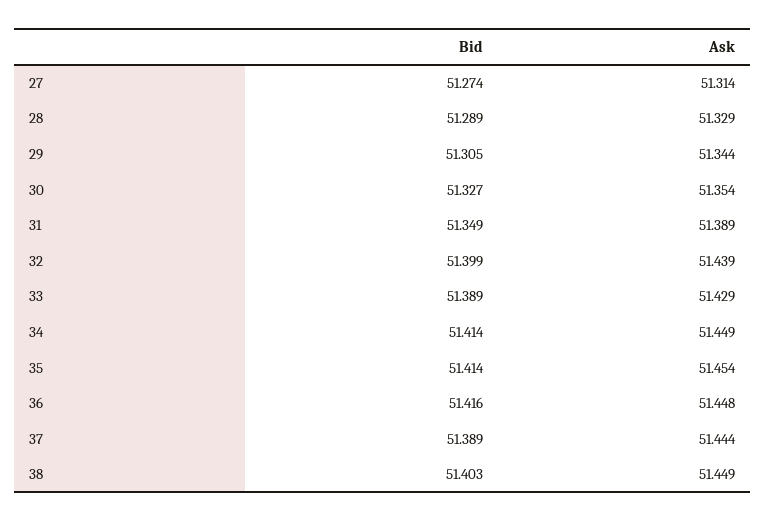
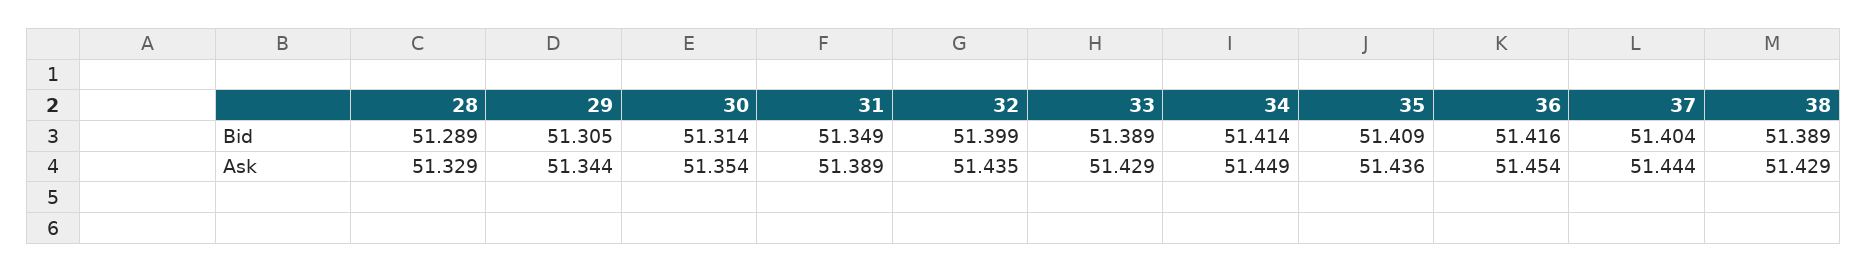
  {
    "Bid": {
-     "27": 51.274,
      "28": 51.289,
      "29": 51.305,
-     "30": 51.327,
+     "30": 51.314,
      "31": 51.349,
      "32": 51.399,
      "33": 51.389,
      "34": 51.414,
-     "35": 51.414,
+     "35": 51.409,
      "36": 51.416,
-     "37": 51.389,
+     "37": 51.404,
-     "38": 51.403
+     "38": 51.389
    },
    "Ask": {
-     "27": 51.314,
      "28": 51.329,
      "29": 51.344,
      "30": 51.354,
      "31": 51.389,
-     "32": 51.439,
+     "32": 51.435,
      "33": 51.429,
      "34": 51.449,
-     "35": 51.454,
+     "35": 51.436,
-     "36": 51.448,
+     "36": 51.454,
      "37": 51.444,
-     "38": 51.449
+     "38": 51.429
    }
  }

